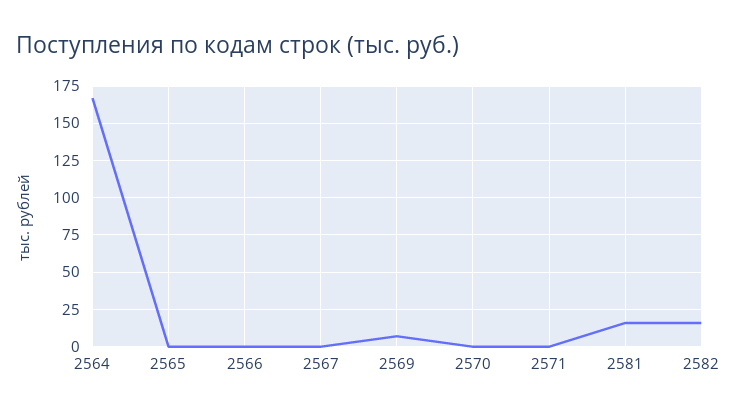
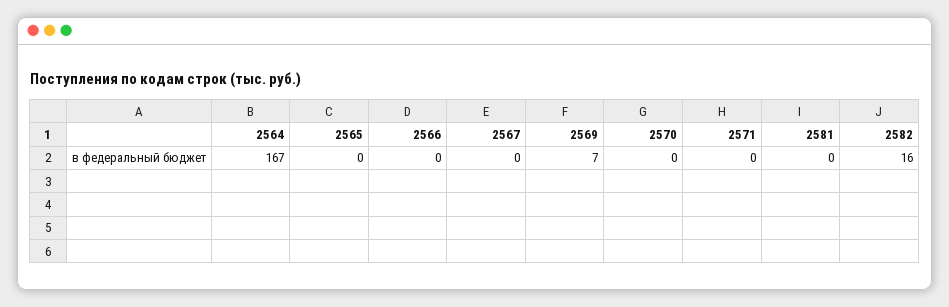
  {
    "2564": 167,
    "2565": 0,
    "2566": 0,
    "2567": 0,
    "2569": 7,
    "2570": 0,
    "2571": 0,
-   "2581": 15,
+   "2581": 0,
    "2582": 16
  }

